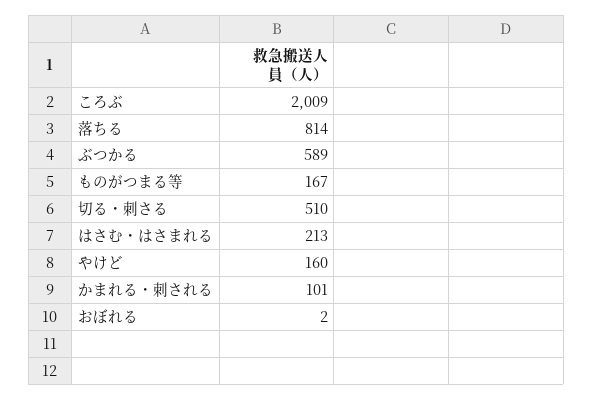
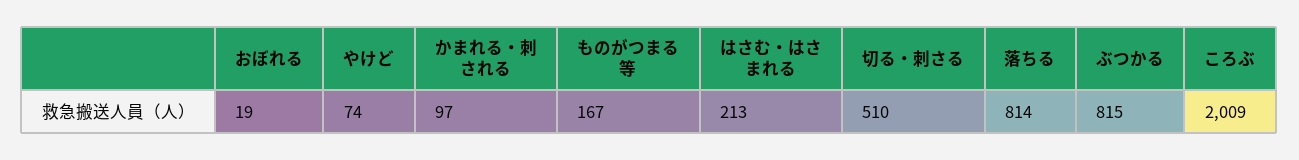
  {
    "ころぶ": 2009,
    "落ちる": 814,
-   "ぶつかる": 589,
+   "ぶつかる": 815,
    "ものがつまる等": 167,
    "切る・刺さる": 510,
    "はさむ・はさまれる": 213,
-   "やけど": 160,
+   "やけど": 74,
-   "かまれる・刺される": 101,
+   "かまれる・刺される": 97,
-   "おぼれる": 2
+   "おぼれる": 19
  }

